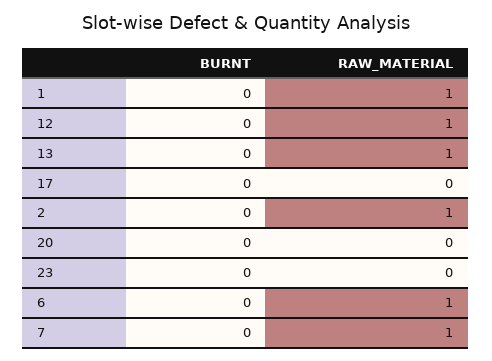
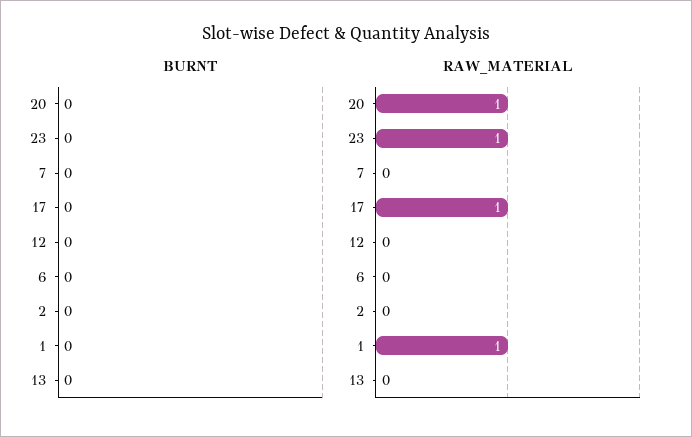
  {
    "BURNT": {
      "1": 0,
      "12": 0,
      "13": 0,
      "17": 0,
      "2": 0,
      "20": 0,
      "23": 0,
      "6": 0,
      "7": 0
    },
    "RAW_MATERIAL": {
      "1": 1,
-     "12": 1,
+     "12": 0,
-     "13": 1,
+     "13": 0,
-     "17": 0,
+     "17": 1,
-     "2": 1,
+     "2": 0,
-     "20": 0,
+     "20": 1,
-     "23": 0,
+     "23": 1,
-     "6": 1,
+     "6": 0,
-     "7": 1
+     "7": 0
    }
  }

